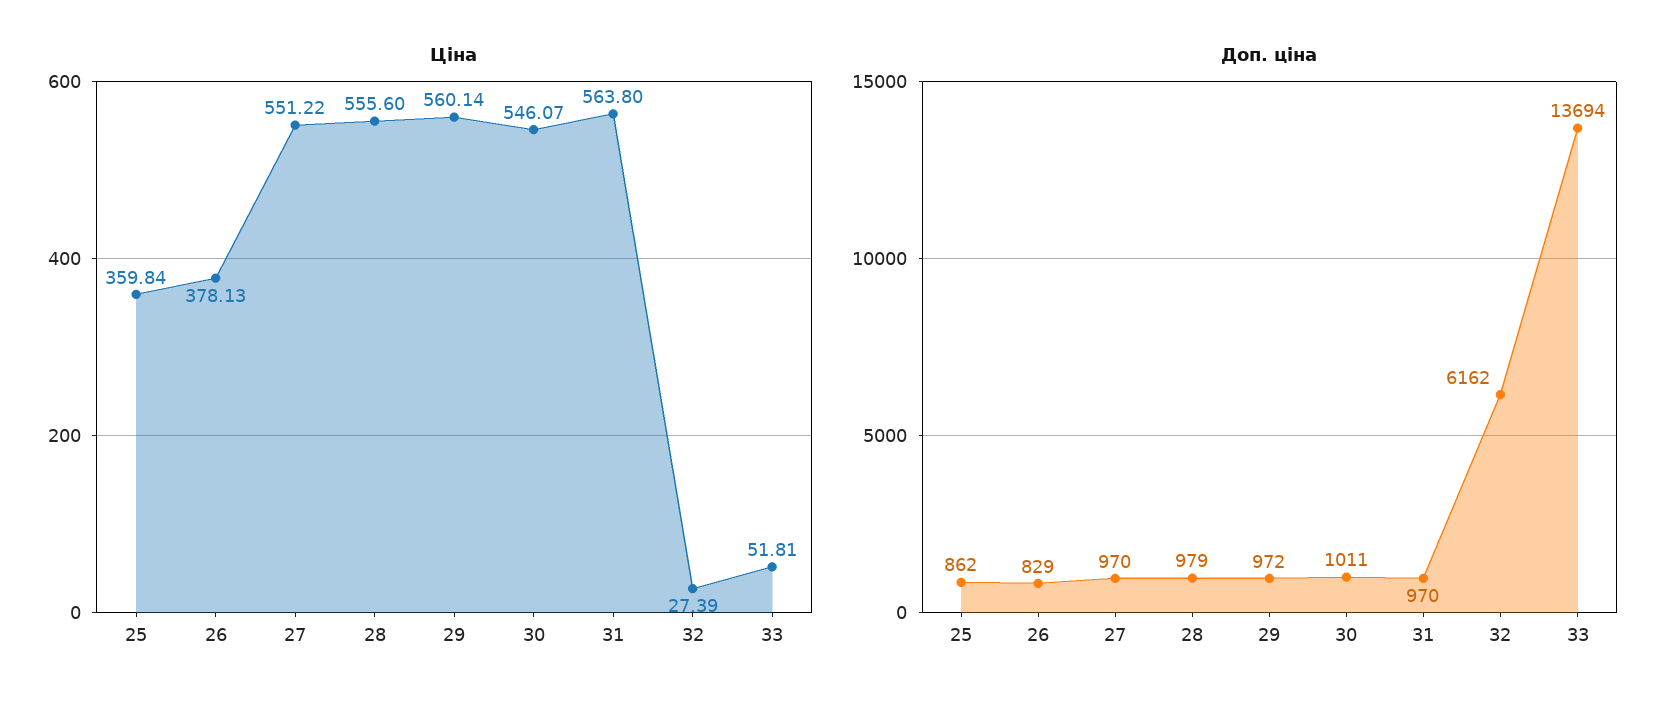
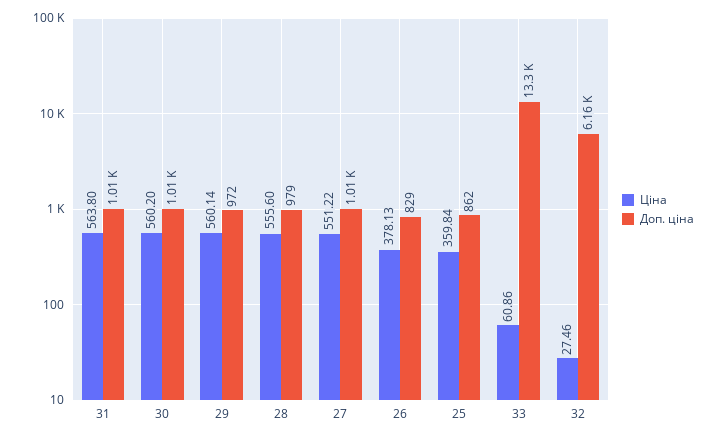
  {
    "Ціна": {
      "25": 359.84,
      "26": 378.13,
      "27": 551.22,
      "28": 555.6,
      "29": 560.14,
-     "30": 546.07,
+     "30": 560.2,
      "31": 563.8,
-     "32": 27.39,
+     "32": 27.46,
-     "33": 51.81
+     "33": 60.86
    },
    "Доп. ціна": {
      "25": 862,
      "26": 829,
-     "27": 970,
+     "27": 1010,
      "28": 979,
      "29": 972,
      "30": 1011,
-     "31": 970,
+     "31": 1010,
      "32": 6162,
-     "33": 13694
+     "33": 13300
    }
  }

